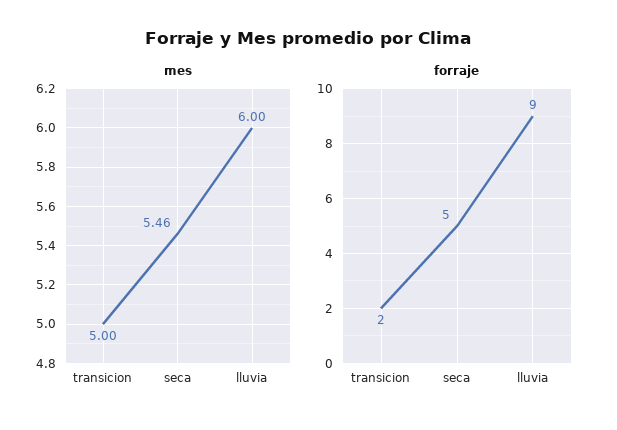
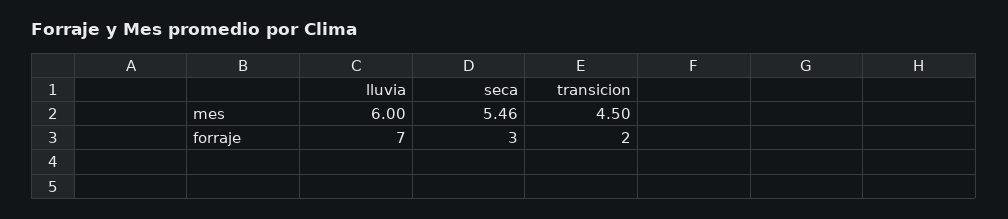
  {
    "mes": {
-     "transicion": 5,
+     "transicion": 4.5,
      "seca": 5.46,
      "lluvia": 6
    },
    "forraje": {
      "transicion": 2,
-     "seca": 5,
+     "seca": 3,
-     "lluvia": 9
+     "lluvia": 7
    }
  }

